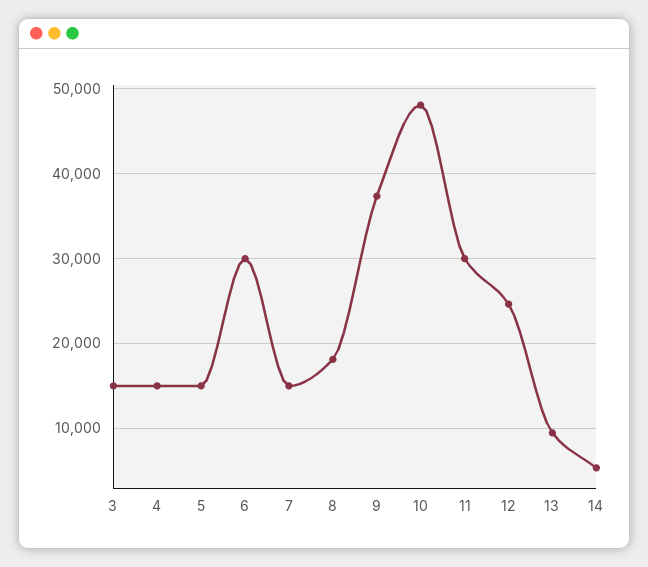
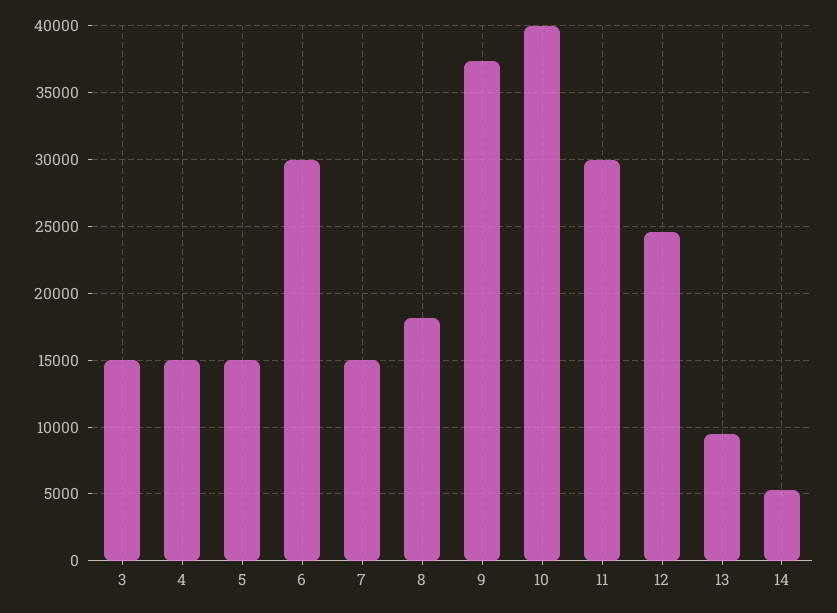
  {
    "3": 15000,
    "4": 15000,
    "5": 15000,
    "6": 30000,
    "7": 15000,
    "8": 18000,
    "9": 37500,
-   "10": 48000,
+   "10": 40000,
    "11": 30000,
    "12": 24500,
    "13": 9500,
    "14": 5500
  }

